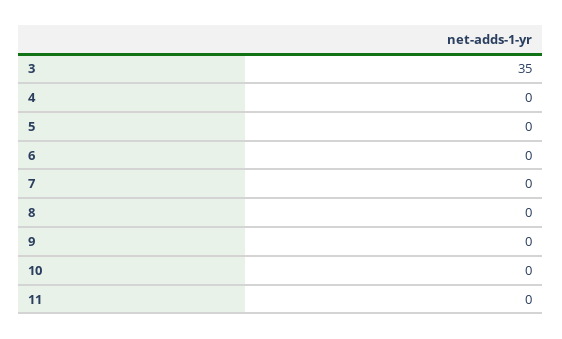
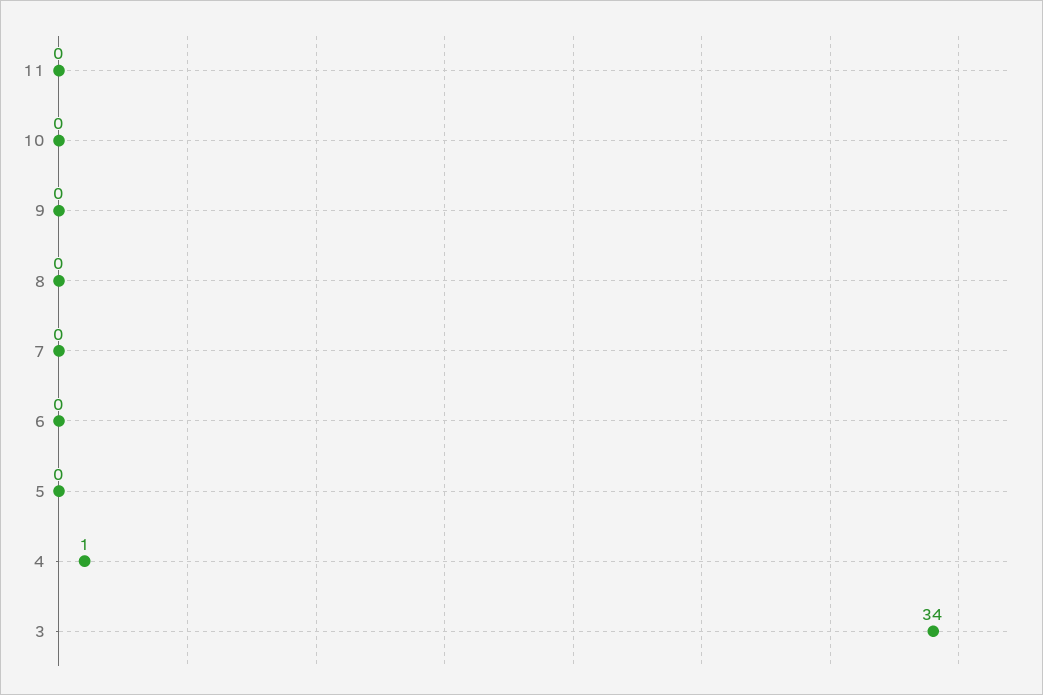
  {
-   "3": 35,
+   "3": 34,
-   "4": 0,
+   "4": 1,
    "5": 0,
    "6": 0,
    "7": 0,
    "8": 0,
    "9": 0,
    "10": 0,
    "11": 0
  }

